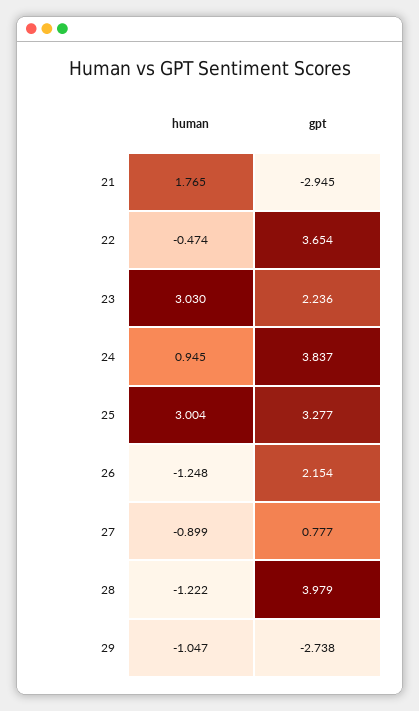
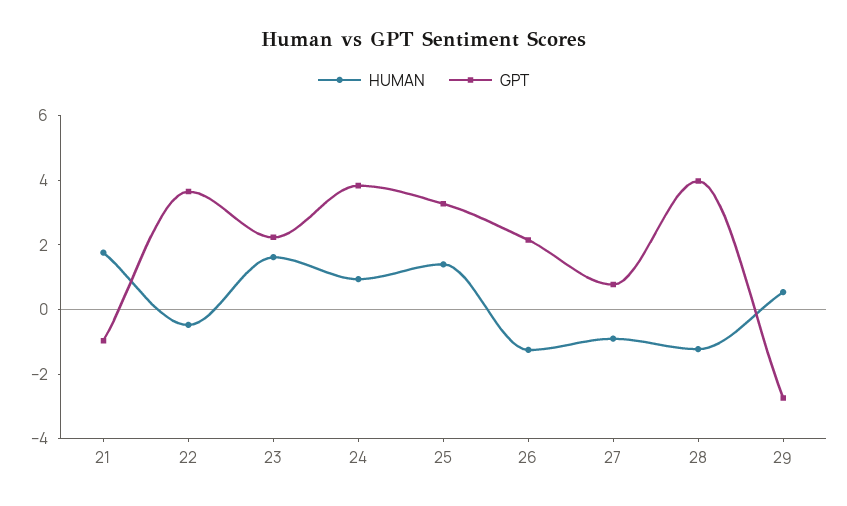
  {
    "human": {
      "21": 1.765,
      "22": -0.474,
-     "23": 3.03,
+     "23": 1.5,
      "24": 0.945,
-     "25": 3.004,
+     "25": 1.5,
      "26": -1.248,
      "27": -0.899,
      "28": -1.222,
-     "29": -1.047
+     "29": 0.5
    },
    "gpt": {
-     "21": -2.945,
+     "21": -1,
      "22": 3.654,
      "23": 2.236,
      "24": 3.837,
      "25": 3.277,
      "26": 2.154,
      "27": 0.777,
      "28": 3.979,
      "29": -2.738
    }
  }

